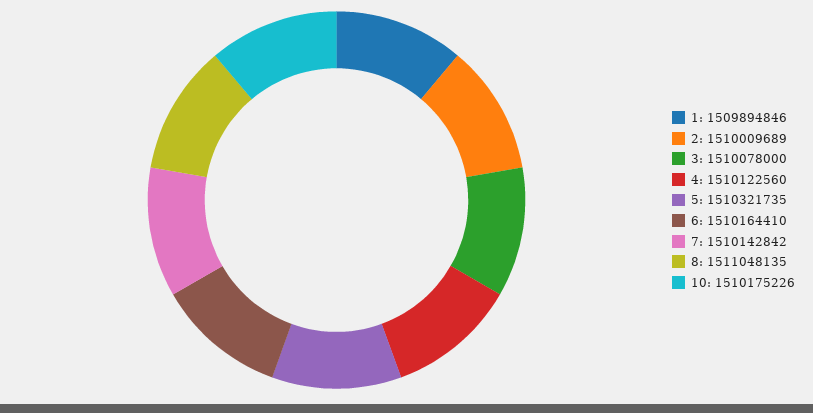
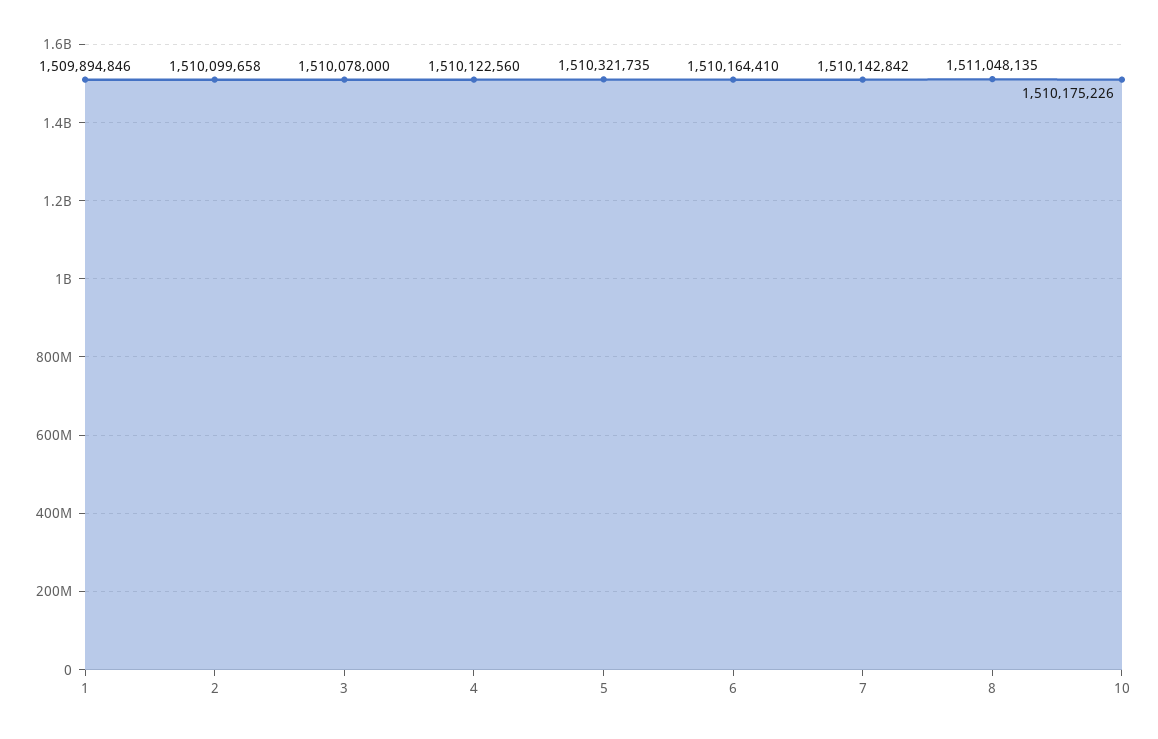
  {
    "1": 1509894846,
-   "2": 1510009689,
+   "2": 1510099658,
    "3": 1510078000,
    "4": 1510122560,
    "5": 1510321735,
    "6": 1510164410,
    "7": 1510142842,
    "8": 1511048135,
    "10": 1510175226
  }

